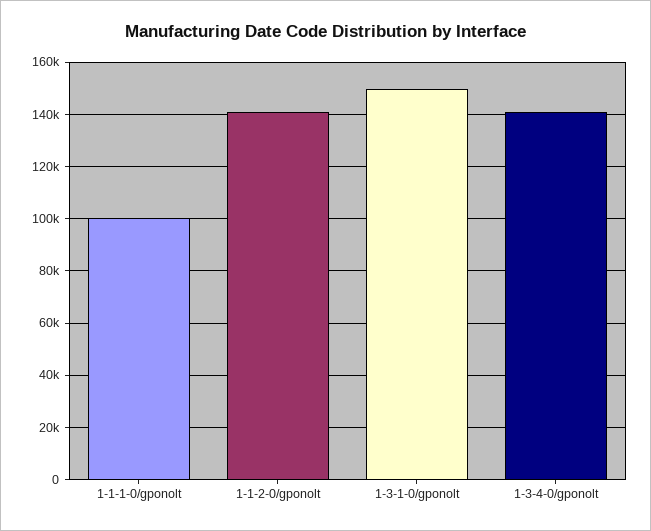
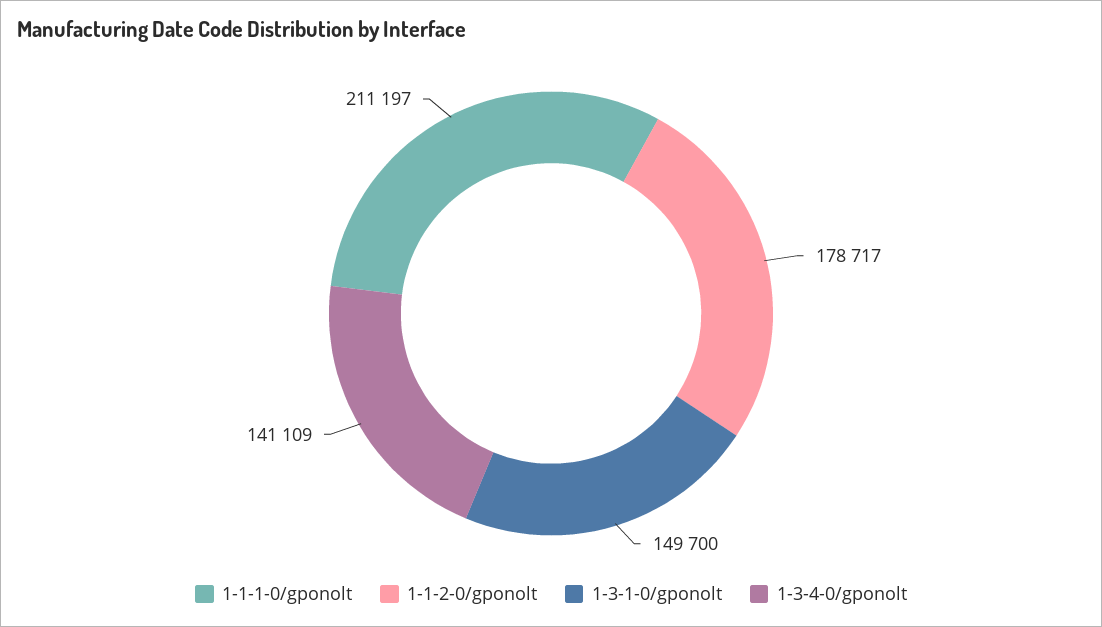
  {
-   "1-1-1-0/gponolt": 100000,
+   "1-1-1-0/gponolt": 211197,
-   "1-1-2-0/gponolt": 140000,
+   "1-1-2-0/gponolt": 178717,
    "1-3-1-0/gponolt": 149700,
    "1-3-4-0/gponolt": 141109
  }

